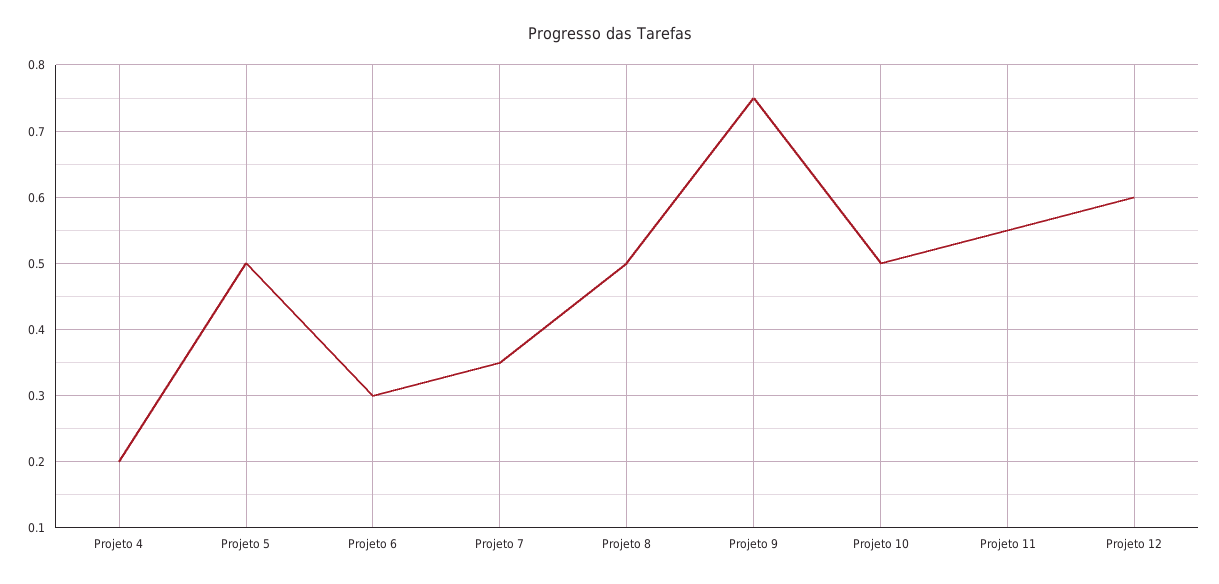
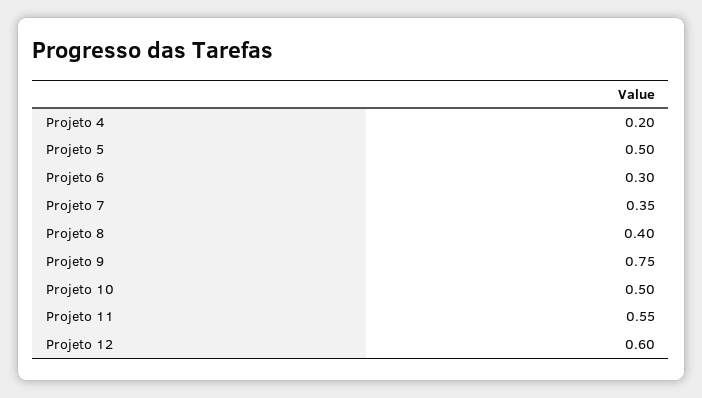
  {
    "Projeto 4": 0.2,
    "Projeto 5": 0.5,
    "Projeto 6": 0.3,
    "Projeto 7": 0.35,
-   "Projeto 8": 0.5,
+   "Projeto 8": 0.4,
    "Projeto 9": 0.75,
    "Projeto 10": 0.5,
    "Projeto 11": 0.55,
    "Projeto 12": 0.6
  }

